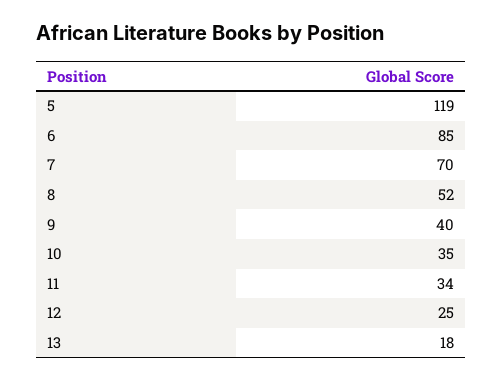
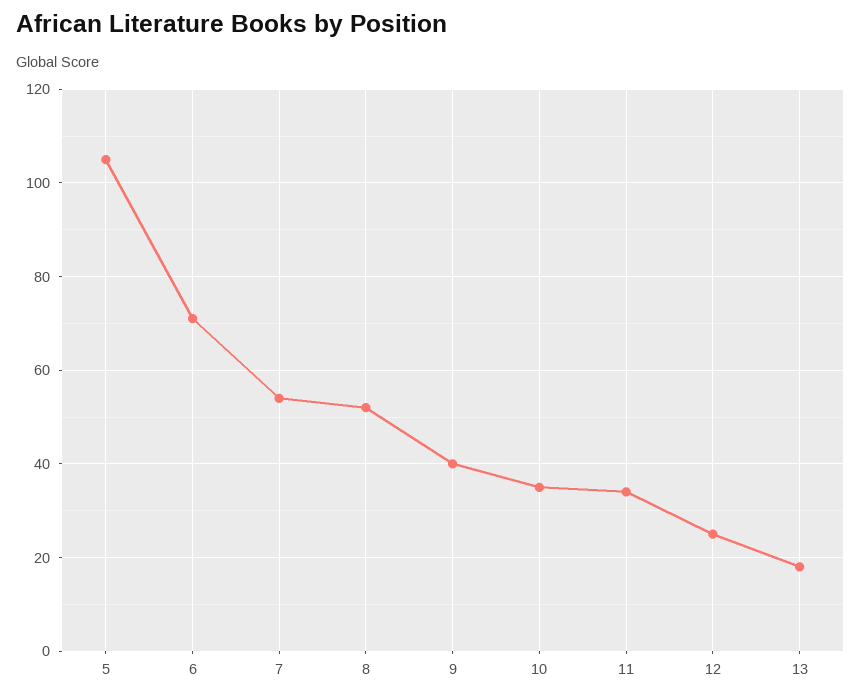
  {
-   "5": 119,
+   "5": 105,
-   "6": 85,
+   "6": 70,
-   "7": 70,
+   "7": 55,
    "8": 52,
    "9": 40,
    "10": 35,
    "11": 34,
    "12": 25,
    "13": 18
  }

